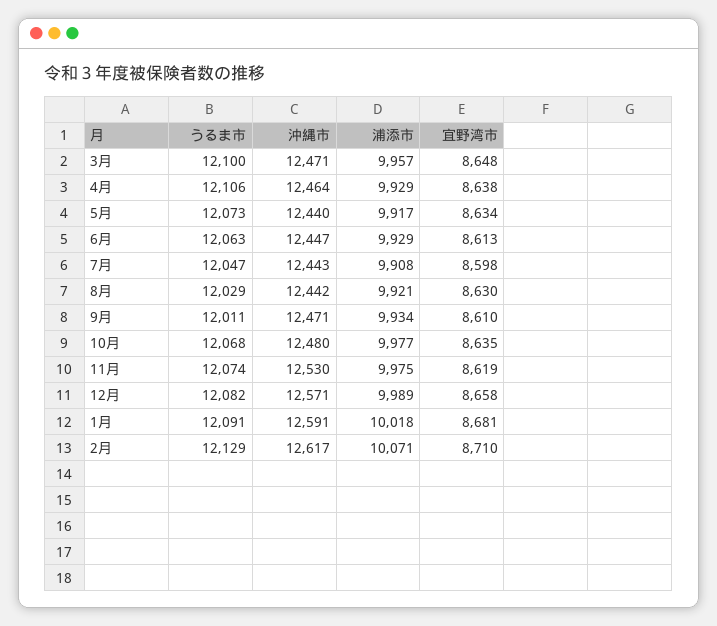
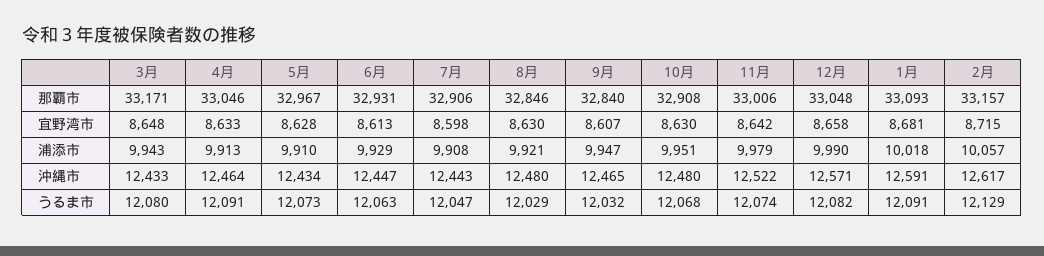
  {
    "うるま市": {
-     "3月": 12100,
+     "3月": 12080,
-     "4月": 12106,
+     "4月": 12091,
      "5月": 12073,
      "6月": 12063,
      "7月": 12047,
      "8月": 12029,
-     "9月": 12011,
+     "9月": 12032,
      "10月": 12068,
      "11月": 12074,
      "12月": 12082,
      "1月": 12091,
      "2月": 12129
    },
    "沖縄市": {
-     "3月": 12471,
+     "3月": 12433,
      "4月": 12464,
-     "5月": 12440,
+     "5月": 12434,
      "6月": 12447,
      "7月": 12443,
-     "8月": 12442,
+     "8月": 12480,
-     "9月": 12471,
+     "9月": 12465,
      "10月": 12480,
-     "11月": 12530,
+     "11月": 12522,
      "12月": 12571,
      "1月": 12591,
      "2月": 12617
    },
    "浦添市": {
-     "3月": 9957,
+     "3月": 9943,
-     "4月": 9929,
+     "4月": 9913,
-     "5月": 9917,
+     "5月": 9910,
      "6月": 9929,
      "7月": 9908,
      "8月": 9921,
-     "9月": 9934,
+     "9月": 9947,
-     "10月": 9977,
+     "10月": 9951,
-     "11月": 9975,
+     "11月": 9979,
-     "12月": 9989,
+     "12月": 9990,
      "1月": 10018,
-     "2月": 10071
+     "2月": 10057
    },
    "宜野湾市": {
      "3月": 8648,
-     "4月": 8638,
+     "4月": 8633,
-     "5月": 8634,
+     "5月": 8628,
      "6月": 8613,
      "7月": 8598,
      "8月": 8630,
-     "9月": 8610,
+     "9月": 8607,
-     "10月": 8635,
+     "10月": 8630,
-     "11月": 8619,
+     "11月": 8642,
      "12月": 8658,
      "1月": 8681,
-     "2月": 8710
+     "2月": 8715
-   }
+   },
+   "那覇市": {
+     "3月": 33171,
+     "4月": 33046,
+     "5月": 32967,
+     "6月": 32931,
+     "7月": 32906,
+     "8月": 32846,
+     "9月": 32840,
+     "10月": 32908,
+     "11月": 33006,
+     "12月": 33048,
+     "1月": 33093,
+     "2月": 33157
+   }
  }

